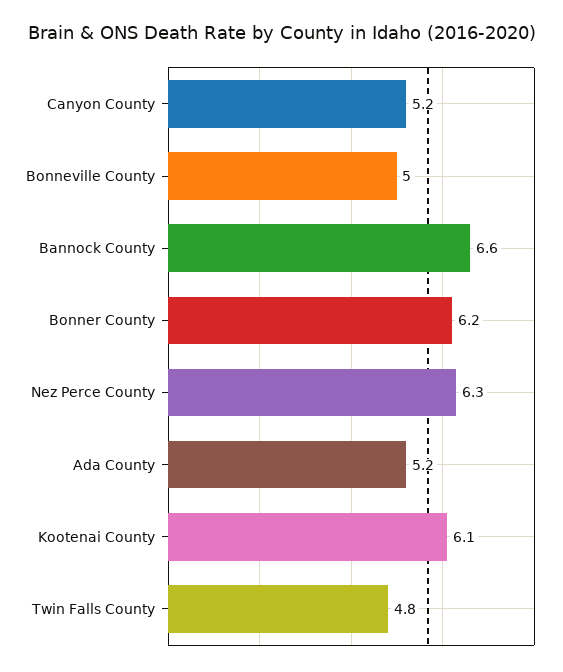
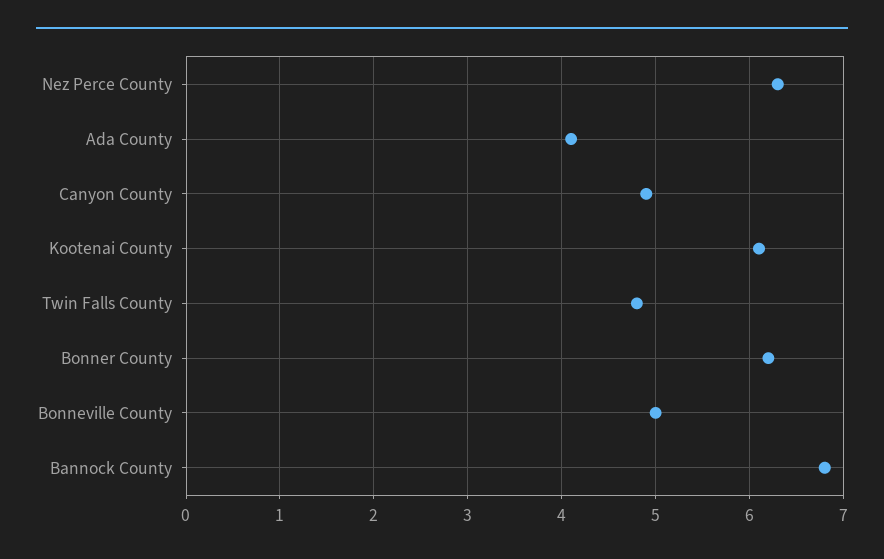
  {
-   "Canyon County": 5.2,
+   "Canyon County": 4.9,
    "Bonneville County": 5,
-   "Bannock County": 6.6,
+   "Bannock County": 6.8,
    "Bonner County": 6.2,
    "Nez Perce County": 6.3,
-   "Ada County": 5.2,
+   "Ada County": 4.1,
    "Kootenai County": 6.1,
    "Twin Falls County": 4.8
  }

